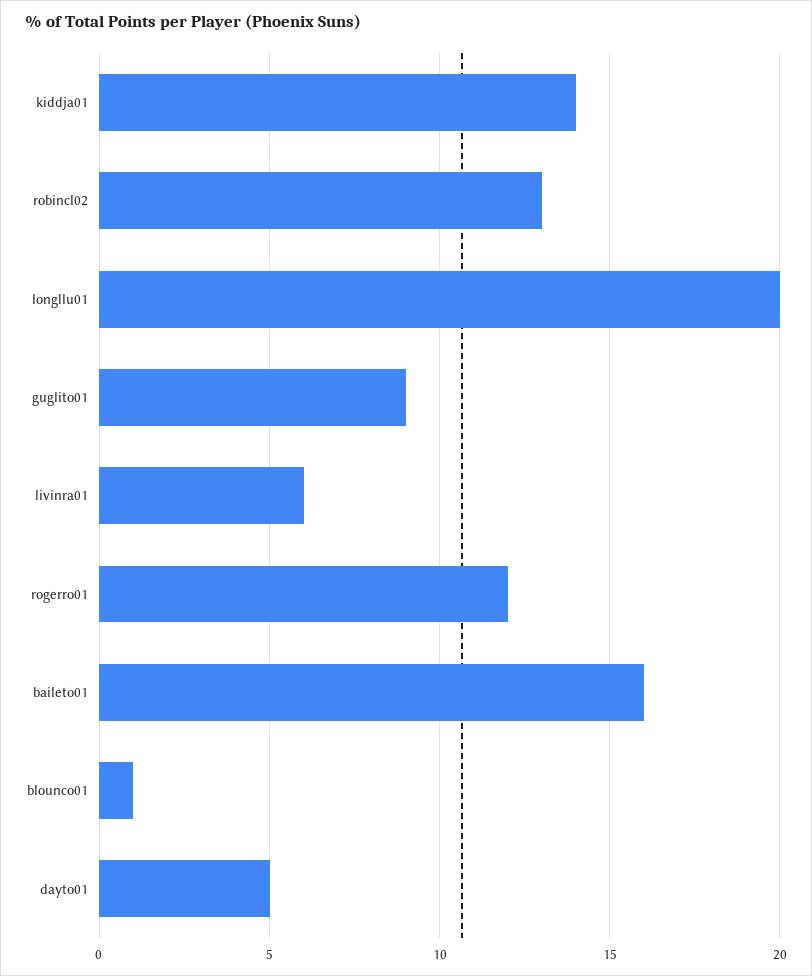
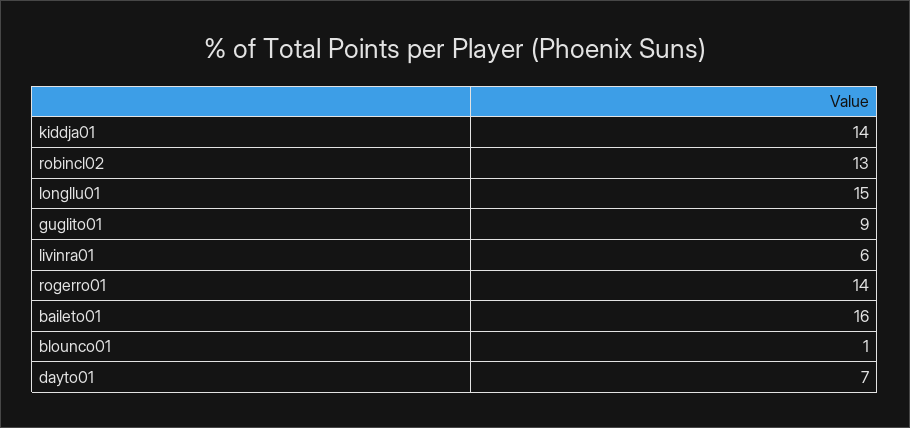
  {
    "kiddja01": 14,
    "robincl02": 13,
-   "longllu01": 20,
+   "longllu01": 15,
    "guglito01": 9,
    "livinra01": 6,
-   "rogerro01": 12,
+   "rogerro01": 14,
    "baileto01": 16,
    "blounco01": 1,
-   "dayto01": 5
+   "dayto01": 7
  }

